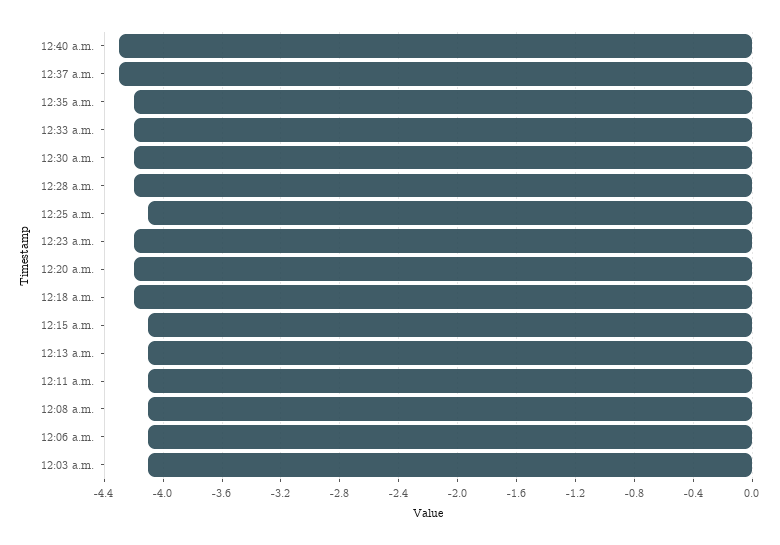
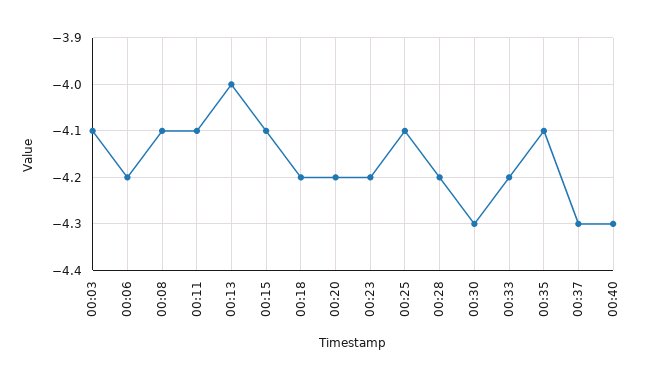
  {
    "12:40 a.m.": -4.3,
    "12:37 a.m.": -4.3,
-   "12:35 a.m.": -4.2,
+   "12:35 a.m.": -4.1,
    "12:33 a.m.": -4.2,
-   "12:30 a.m.": -4.2,
+   "12:30 a.m.": -4.3,
    "12:28 a.m.": -4.2,
    "12:25 a.m.": -4.1,
    "12:23 a.m.": -4.2,
    "12:20 a.m.": -4.2,
    "12:18 a.m.": -4.2,
    "12:15 a.m.": -4.1,
-   "12:13 a.m.": -4.1,
+   "12:13 a.m.": -4,
    "12:11 a.m.": -4.1,
    "12:08 a.m.": -4.1,
-   "12:06 a.m.": -4.1,
+   "12:06 a.m.": -4.2,
    "12:03 a.m.": -4.1
  }

